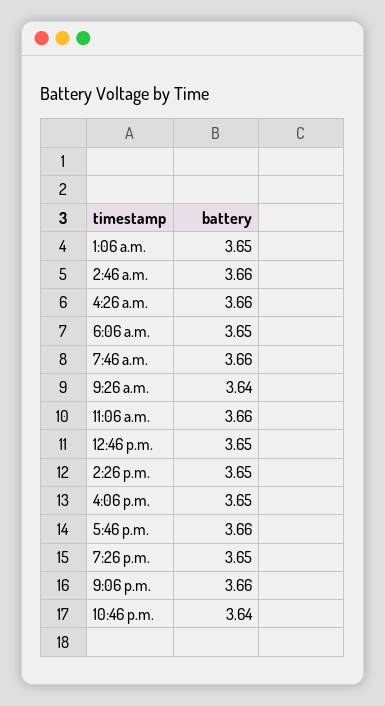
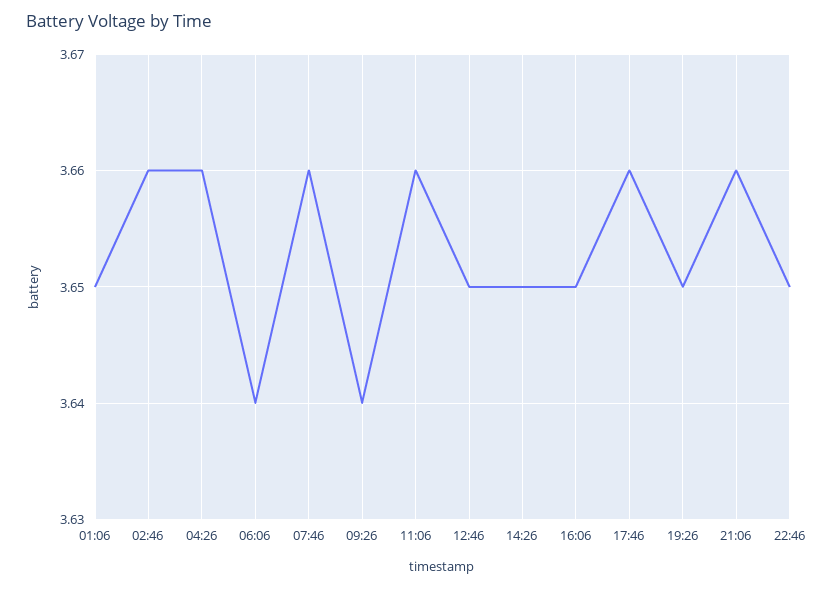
  {
    "1:06 a.m.": 3.65,
    "2:46 a.m.": 3.66,
    "4:26 a.m.": 3.66,
-   "6:06 a.m.": 3.65,
+   "6:06 a.m.": 3.64,
    "7:46 a.m.": 3.66,
    "9:26 a.m.": 3.64,
    "11:06 a.m.": 3.66,
    "12:46 p.m.": 3.65,
    "2:26 p.m.": 3.65,
    "4:06 p.m.": 3.65,
    "5:46 p.m.": 3.66,
    "7:26 p.m.": 3.65,
    "9:06 p.m.": 3.66,
-   "10:46 p.m.": 3.64
+   "10:46 p.m.": 3.65
  }

